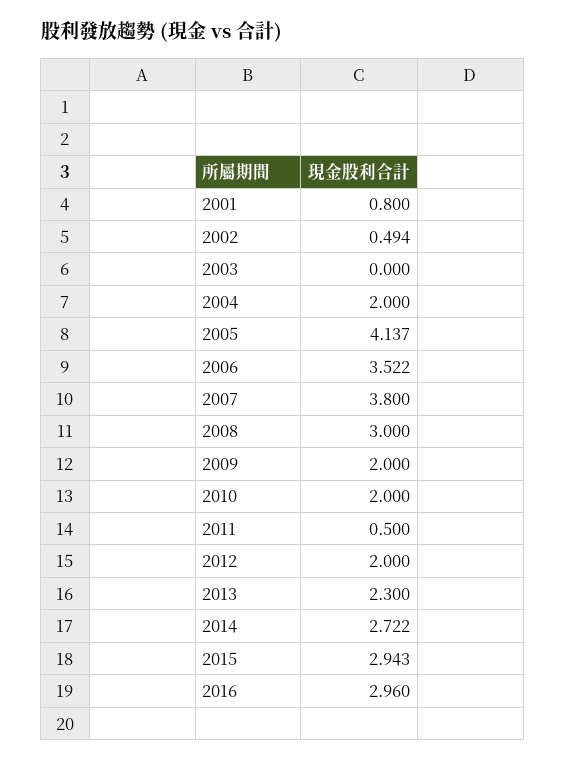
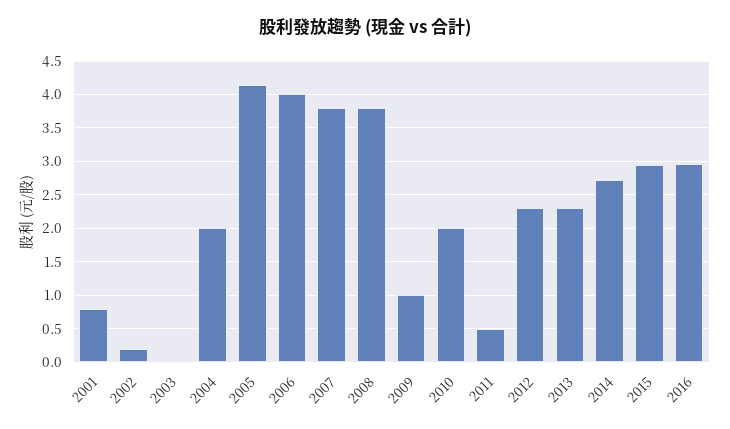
  {
    "2001": 0.8,
-   "2002": 0.494,
+   "2002": 0.2,
    "2003": 0,
    "2004": 2,
    "2005": 4.137,
-   "2006": 3.522,
+   "2006": 4,
    "2007": 3.8,
-   "2008": 3,
+   "2008": 3.8,
-   "2009": 2,
+   "2009": 1,
    "2010": 2,
    "2011": 0.5,
-   "2012": 2,
+   "2012": 2.3,
    "2013": 2.3,
    "2014": 2.722,
    "2015": 2.943,
    "2016": 2.96
  }

